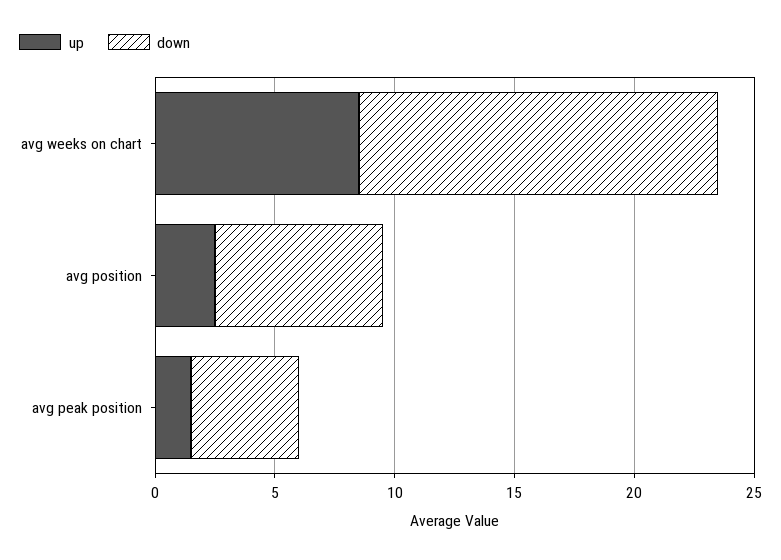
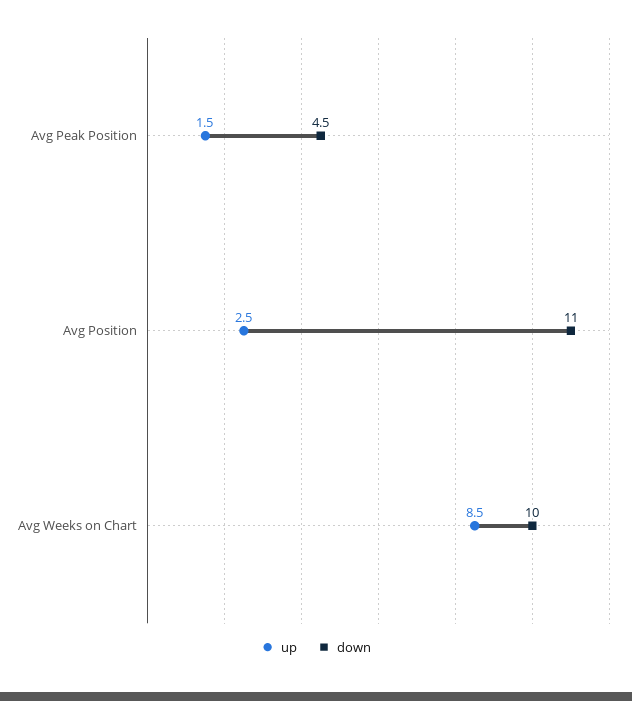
  {
    "up": {
      "avg weeks on chart": 8.5,
      "avg position": 2.5,
      "avg peak position": 1.5
    },
    "down": {
-     "avg weeks on chart": 15,
+     "avg weeks on chart": 10,
-     "avg position": 7,
+     "avg position": 11,
      "avg peak position": 4.5
    }
  }

